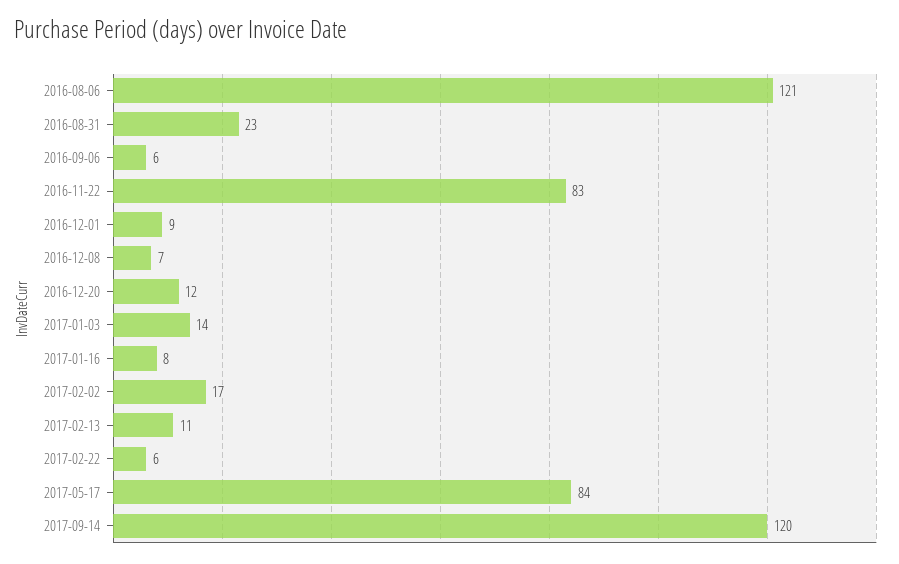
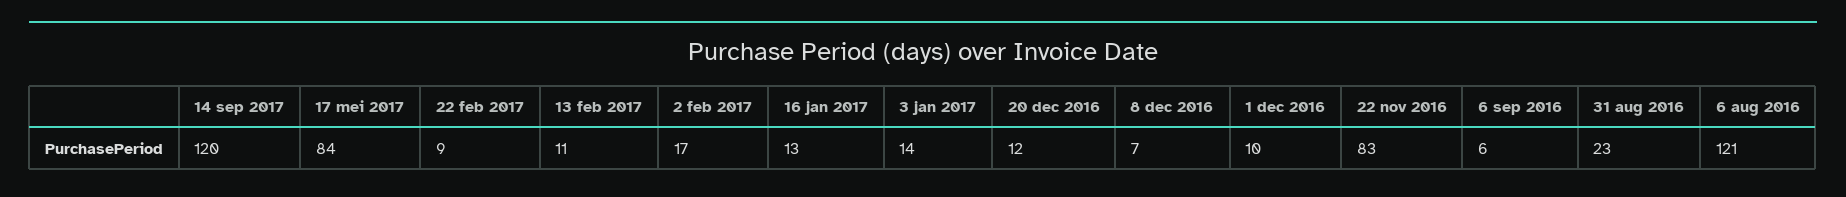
  {
    "2016-08-06": 121,
    "2016-08-31": 23,
    "2016-09-06": 6,
    "2016-11-22": 83,
-   "2016-12-01": 9,
+   "2016-12-01": 10,
    "2016-12-08": 7,
    "2016-12-20": 12,
    "2017-01-03": 14,
-   "2017-01-16": 8,
+   "2017-01-16": 13,
    "2017-02-02": 17,
    "2017-02-13": 11,
-   "2017-02-22": 6,
+   "2017-02-22": 9,
    "2017-05-17": 84,
    "2017-09-14": 120
  }

